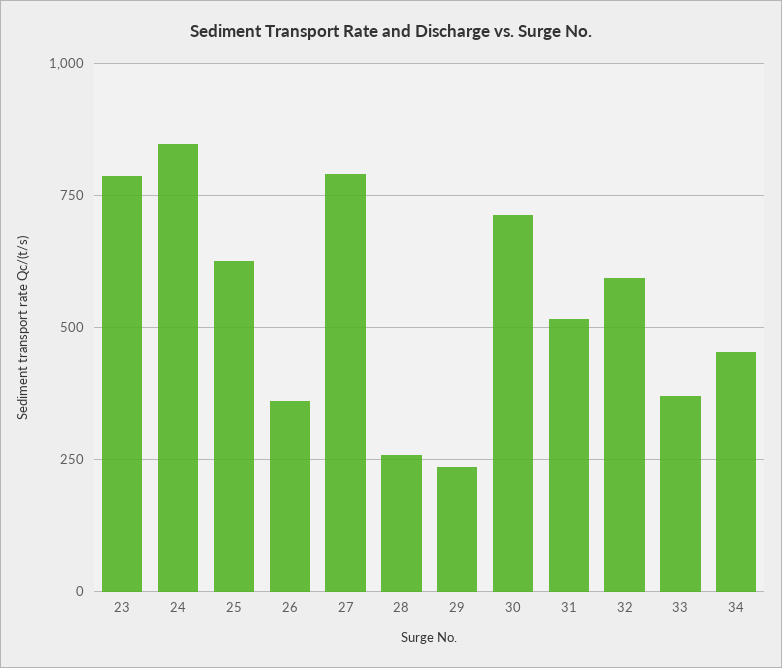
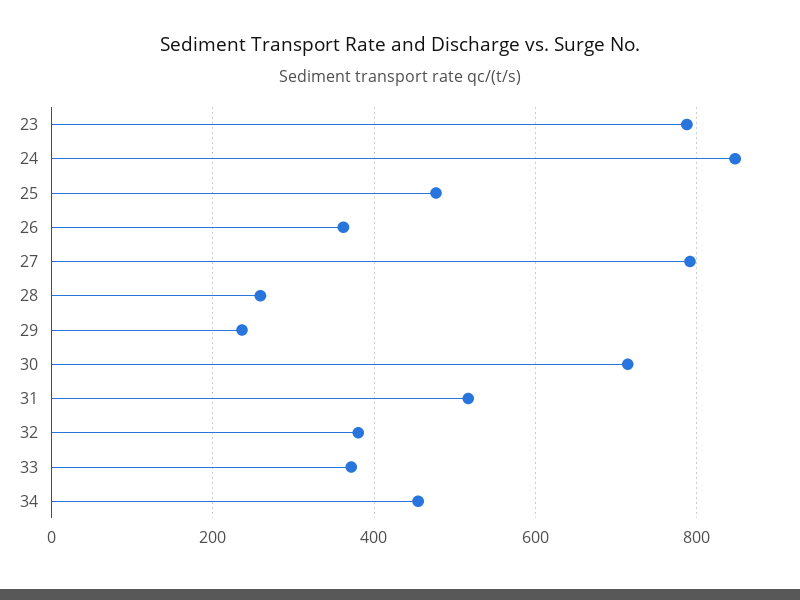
  {
    "23": 780,
    "24": 840,
-   "25": 625,
+   "25": 480,
    "26": 360,
    "27": 800,
    "28": 260,
    "29": 240,
    "30": 720,
    "31": 520,
-   "32": 600,
+   "32": 380,
    "33": 380,
    "34": 460
  }

